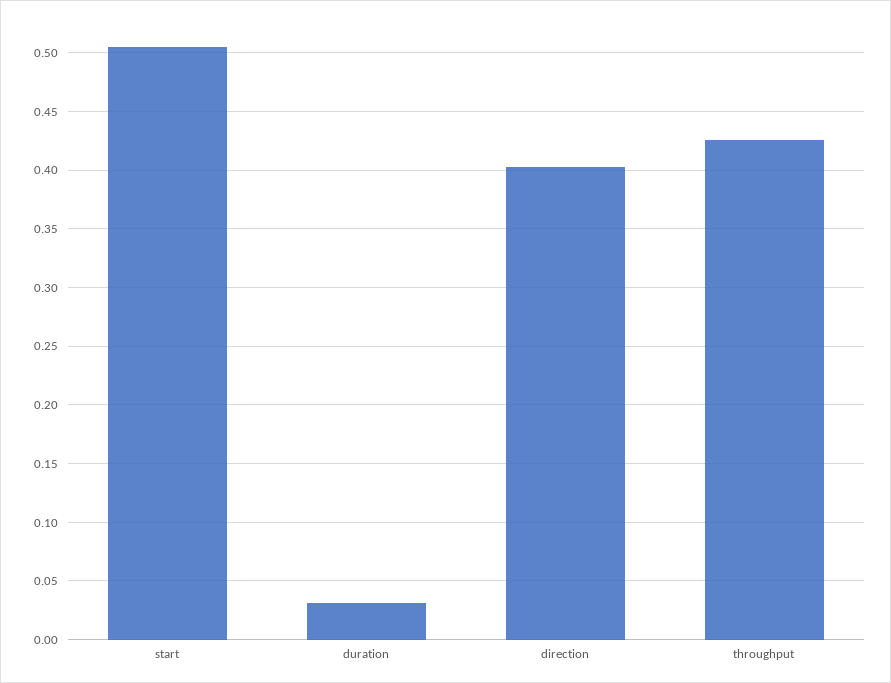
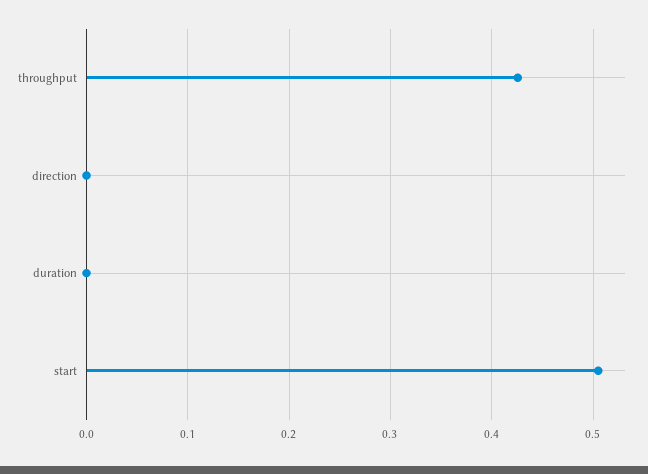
  {
    "start": 0.51,
-   "duration": 0.03,
+   "duration": 0,
-   "direction": 0.4,
+   "direction": 0,
    "throughput": 0.43
  }

